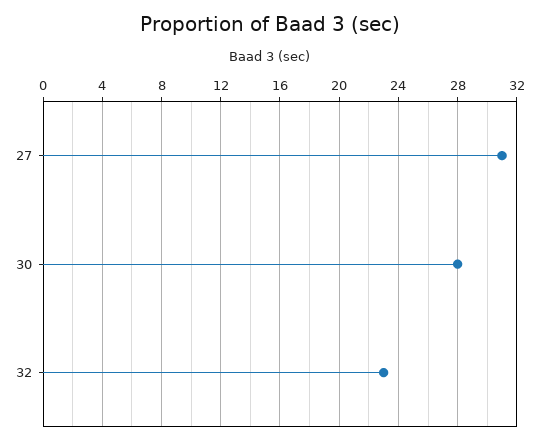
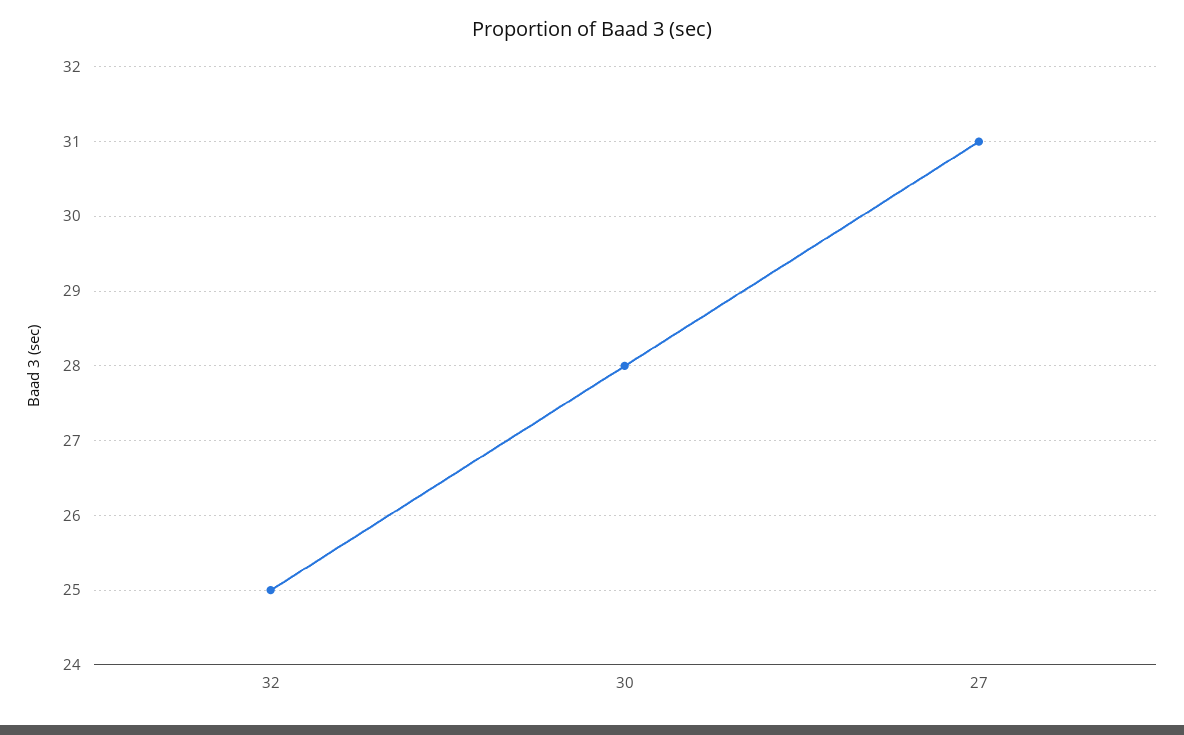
  {
    "27": 31,
    "30": 28,
-   "32": 23
+   "32": 25
  }

